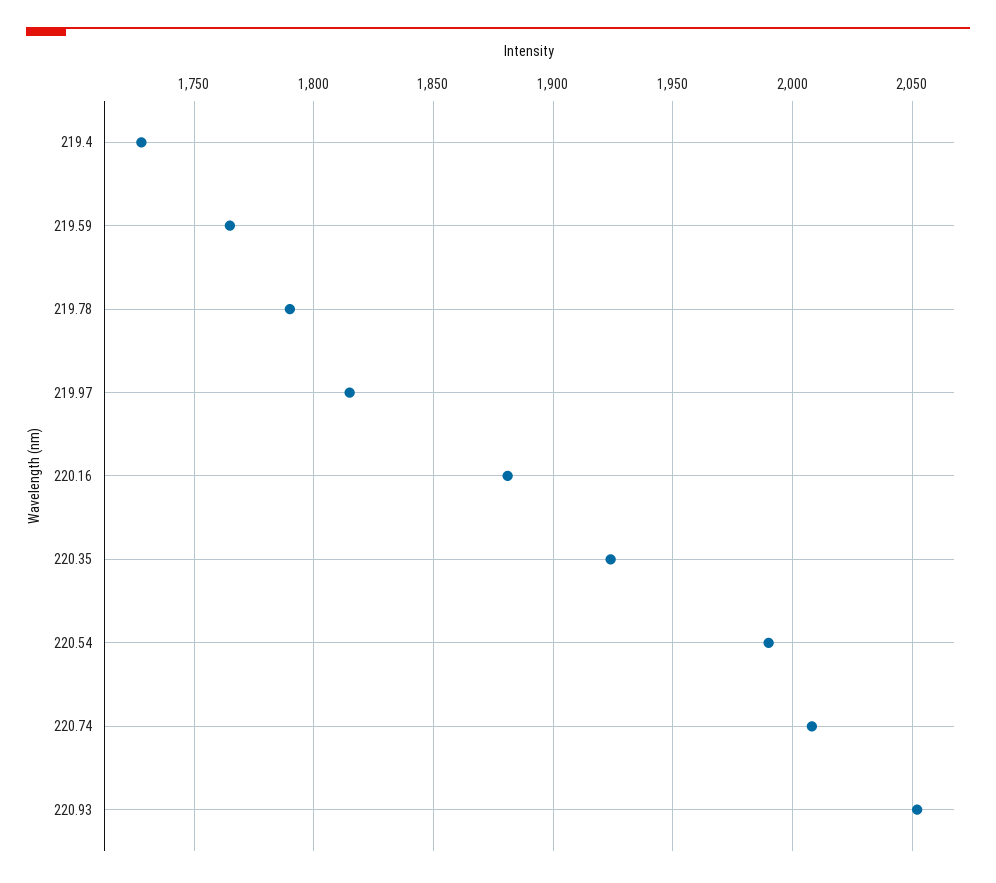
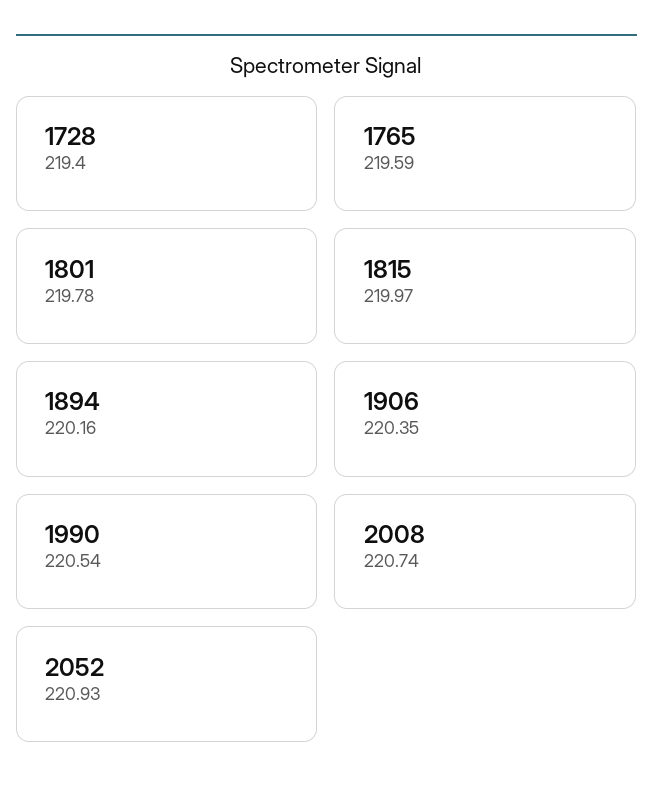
  {
    "219.4": 1728,
    "219.59": 1765,
-   "219.78": 1790,
+   "219.78": 1801,
    "219.97": 1815,
-   "220.16": 1880,
+   "220.16": 1894,
-   "220.35": 1925,
+   "220.35": 1906,
    "220.54": 1990,
    "220.74": 2008,
    "220.93": 2052
  }

